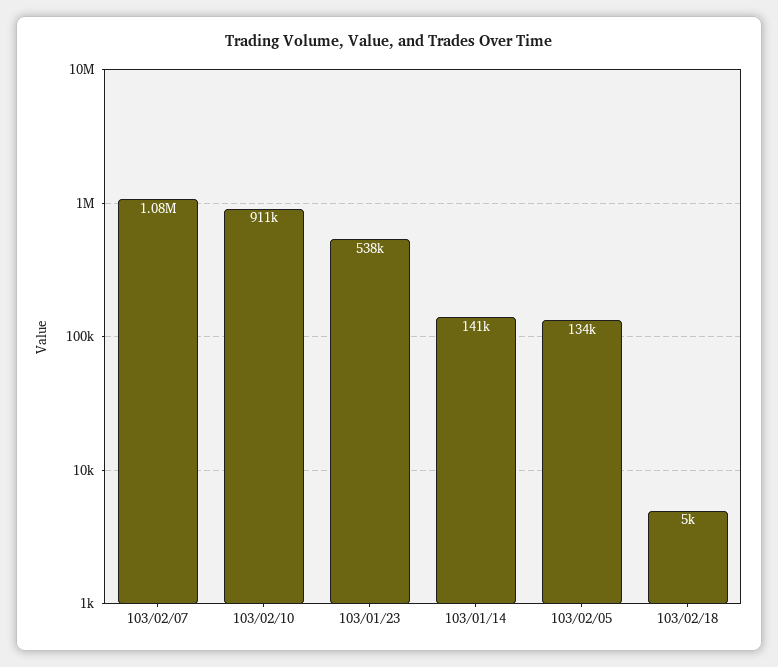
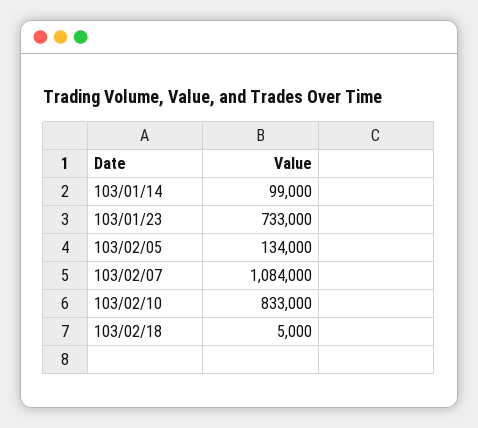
  {
    "103/02/07": 1084000,
-   "103/02/10": 911000,
+   "103/02/10": 833000,
-   "103/01/23": 538000,
+   "103/01/23": 733000,
-   "103/01/14": 141000,
+   "103/01/14": 99000,
    "103/02/05": 134000,
    "103/02/18": 5000
  }

